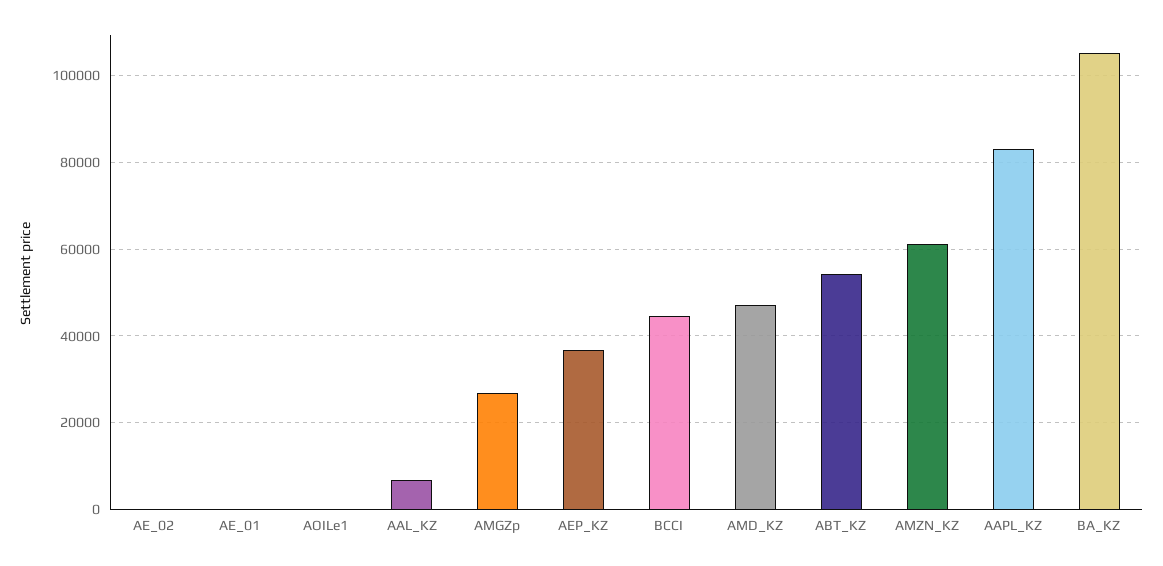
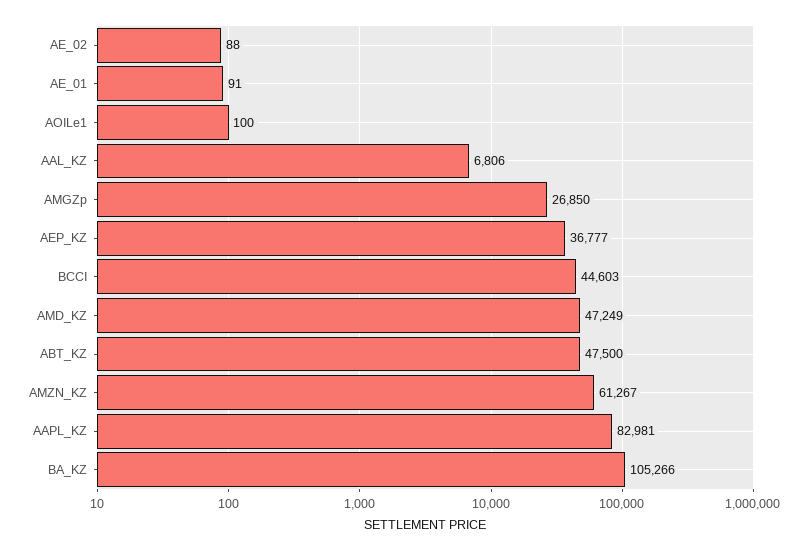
  {
    "AE_02": 88,
    "AE_01": 91,
    "AOILe1": 100,
    "AAL_KZ": 6806,
    "AMGZp": 26850,
    "AEP_KZ": 36777,
    "BCCI": 44603,
    "AMD_KZ": 47249,
-   "ABT_KZ": 54000,
+   "ABT_KZ": 47500,
    "AMZN_KZ": 61267,
    "AAPL_KZ": 82981,
    "BA_KZ": 105266
  }

